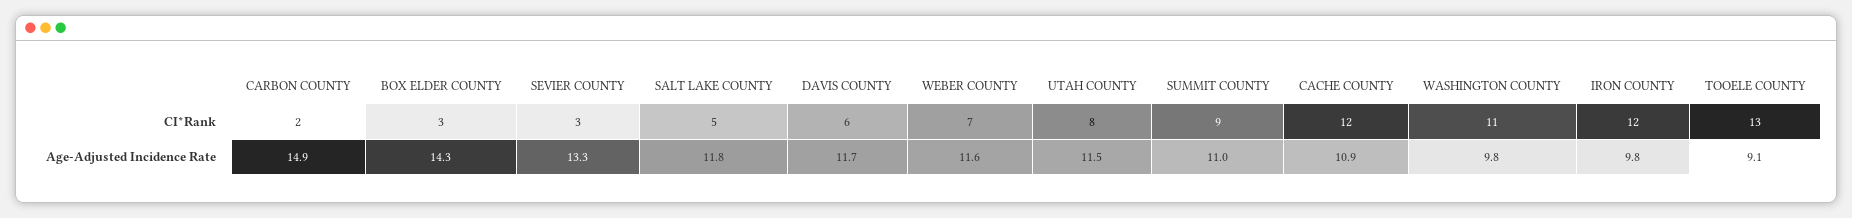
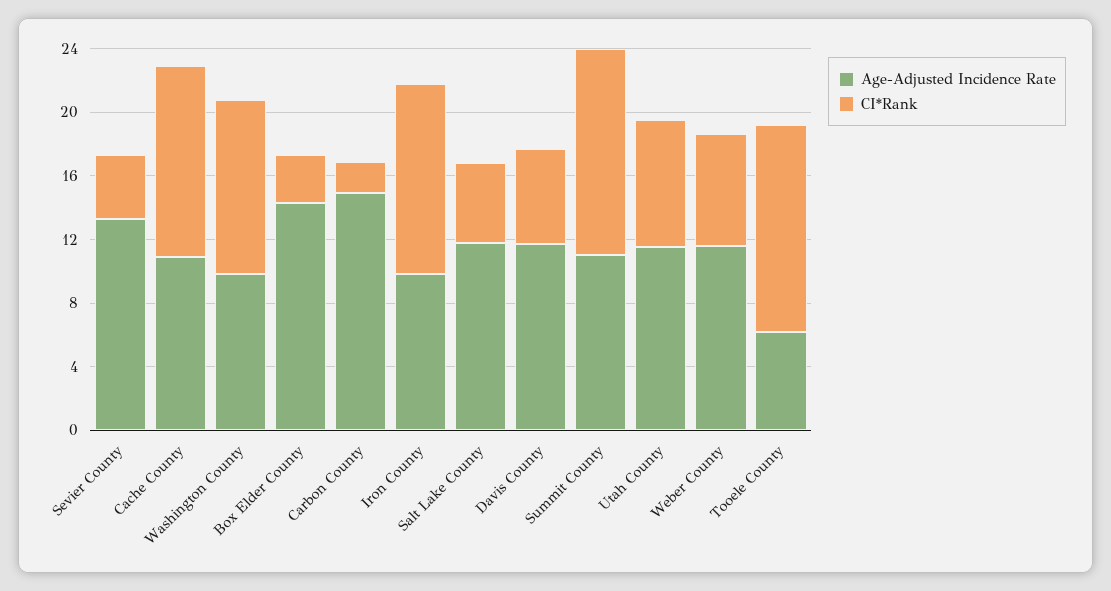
  {
    "CI*Rank": {
      "CARBON COUNTY": 2,
      "BOX ELDER COUNTY": 3,
-     "SEVIER COUNTY": 3,
+     "SEVIER COUNTY": 4,
      "SALT LAKE COUNTY": 5,
      "DAVIS COUNTY": 6,
      "WEBER COUNTY": 7,
      "UTAH COUNTY": 8,
-     "SUMMIT COUNTY": 9,
+     "SUMMIT COUNTY": 13,
      "CACHE COUNTY": 12,
      "WASHINGTON COUNTY": 11,
      "IRON COUNTY": 12,
      "TOOELE COUNTY": 13
    },
    "Age-Adjusted Incidence Rate": {
      "CARBON COUNTY": 14.9,
      "BOX ELDER COUNTY": 14.3,
      "SEVIER COUNTY": 13.3,
      "SALT LAKE COUNTY": 11.8,
      "DAVIS COUNTY": 11.7,
      "WEBER COUNTY": 11.6,
      "UTAH COUNTY": 11.5,
      "SUMMIT COUNTY": 11,
      "CACHE COUNTY": 10.9,
      "WASHINGTON COUNTY": 9.8,
      "IRON COUNTY": 9.8,
-     "TOOELE COUNTY": 9.1
+     "TOOELE COUNTY": 6
    }
  }

